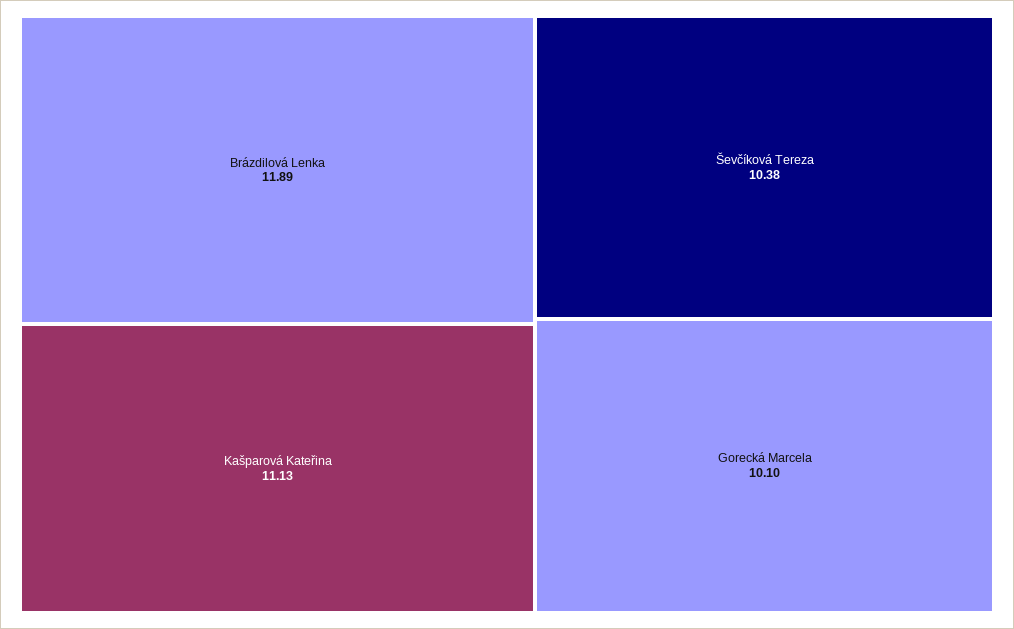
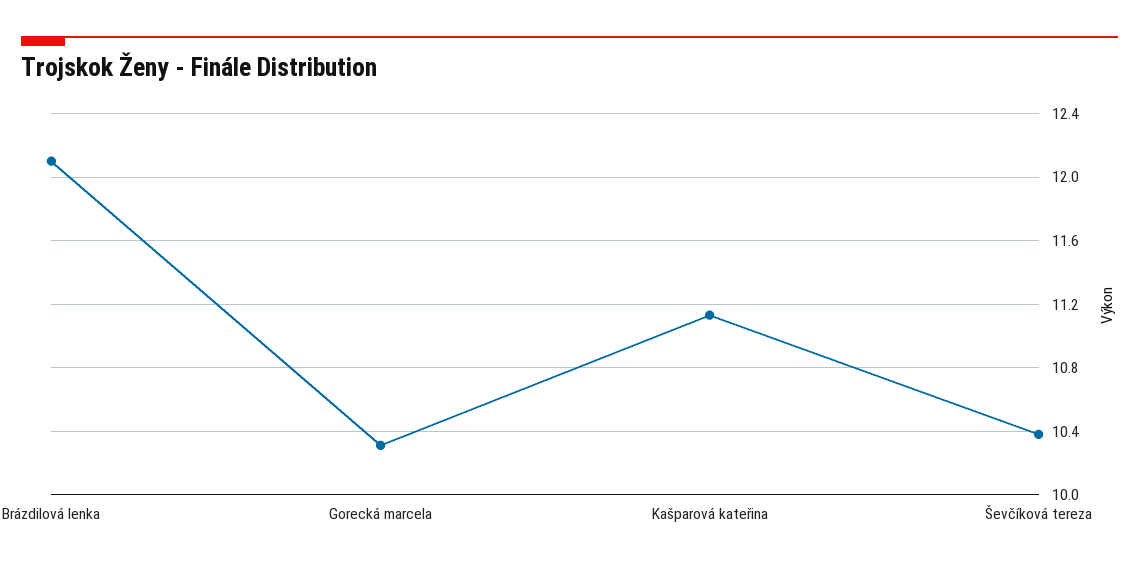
  {
-   "Brázdilová Lenka": 11.89,
+   "Brázdilová Lenka": 12.1,
    "Kašparová Kateřina": 11.13,
    "Ševčíková Tereza": 10.38,
-   "Gorecká Marcela": 10.1
+   "Gorecká Marcela": 10.3
  }

